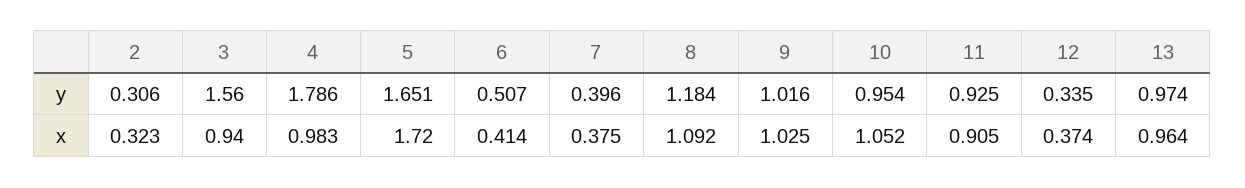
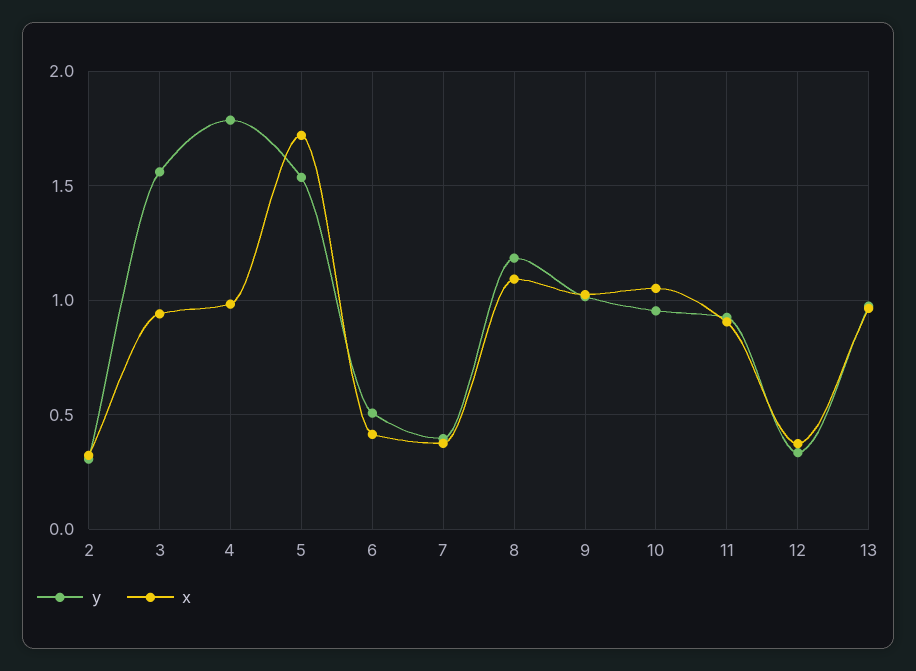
  {
    "y": {
      "2": 0.306,
      "3": 1.56,
      "4": 1.786,
-     "5": 1.651,
+     "5": 1.55,
      "6": 0.507,
      "7": 0.396,
      "8": 1.184,
      "9": 1.016,
      "10": 0.954,
      "11": 0.925,
      "12": 0.335,
      "13": 0.974
    },
    "x": {
      "2": 0.323,
      "3": 0.94,
      "4": 0.983,
      "5": 1.72,
      "6": 0.414,
      "7": 0.375,
      "8": 1.092,
      "9": 1.025,
      "10": 1.052,
      "11": 0.905,
      "12": 0.374,
      "13": 0.964
    }
  }

